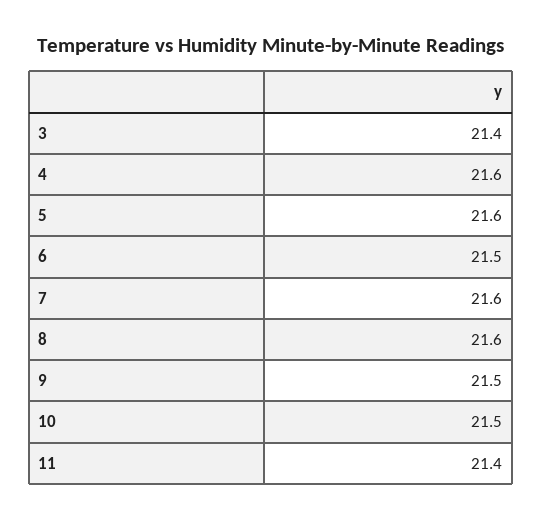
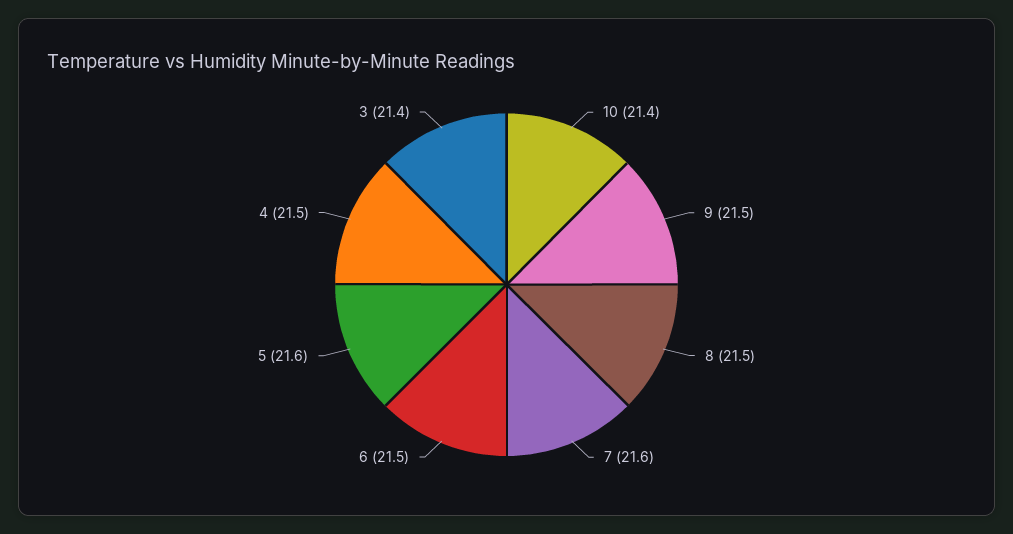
  {
    "3": 21.4,
-   "4": 21.6,
+   "4": 21.5,
    "5": 21.6,
    "6": 21.5,
    "7": 21.6,
-   "8": 21.6,
+   "8": 21.5,
    "9": 21.5,
-   "10": 21.5,
+   "10": 21.4
-   "11": 21.4
  }

